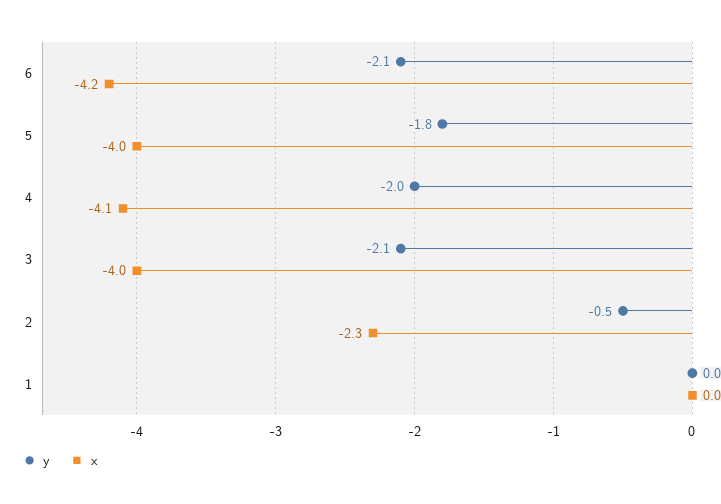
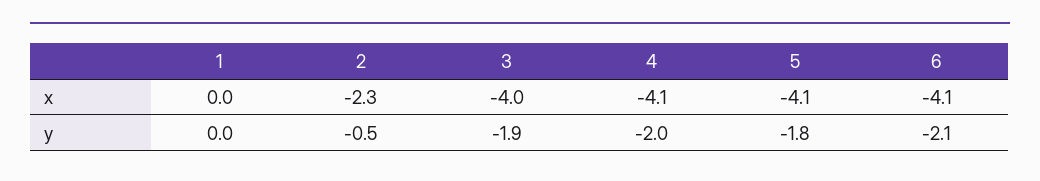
  {
    "y": {
      "6": -2.1,
      "5": -1.8,
      "4": -2,
-     "3": -2.1,
+     "3": -1.9,
      "2": -0.5,
      "1": 0
    },
    "x": {
-     "6": -4.2,
+     "6": -4.1,
-     "5": -4,
+     "5": -4.1,
      "4": -4.1,
      "3": -4,
      "2": -2.3,
      "1": 0
    }
  }

